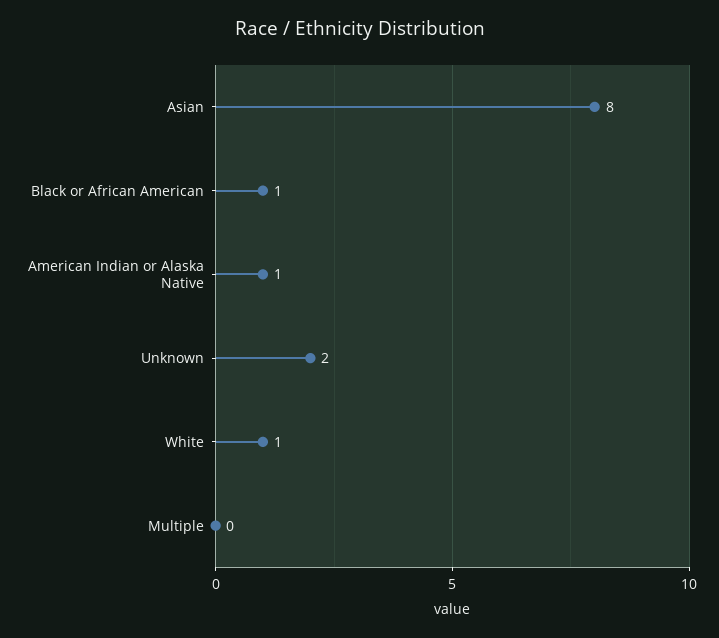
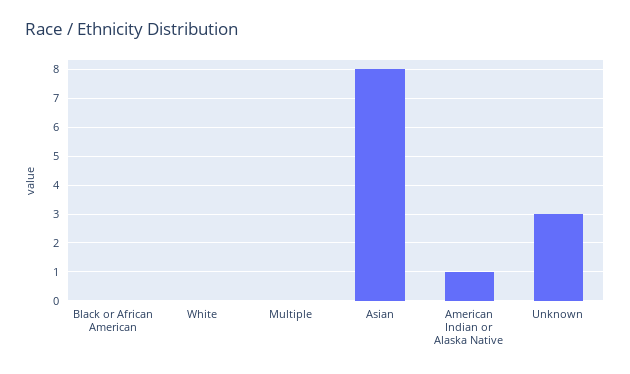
  {
    "Asian": 8,
-   "Black or African American": 1,
+   "Black or African American": 0,
    "American Indian or Alaska Native": 1,
-   "Unknown": 2,
+   "Unknown": 3,
-   "White": 1,
+   "White": 0,
    "Multiple": 0
  }

